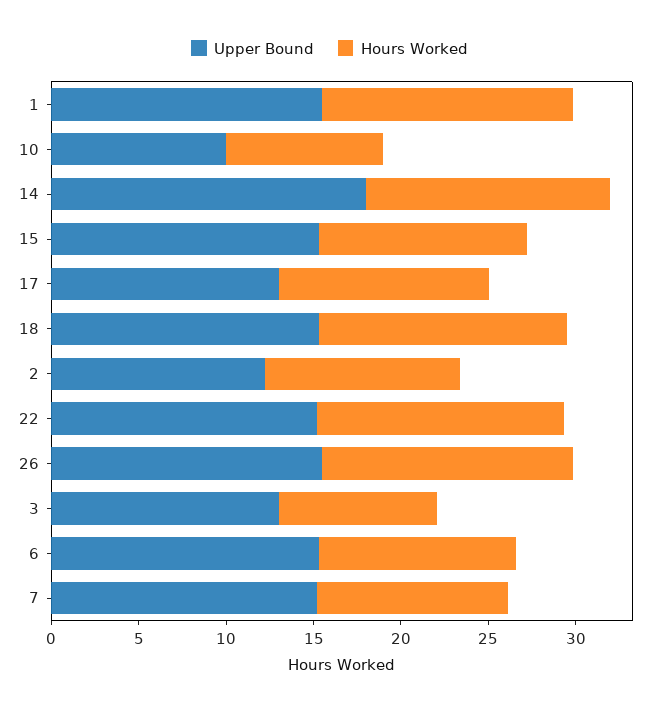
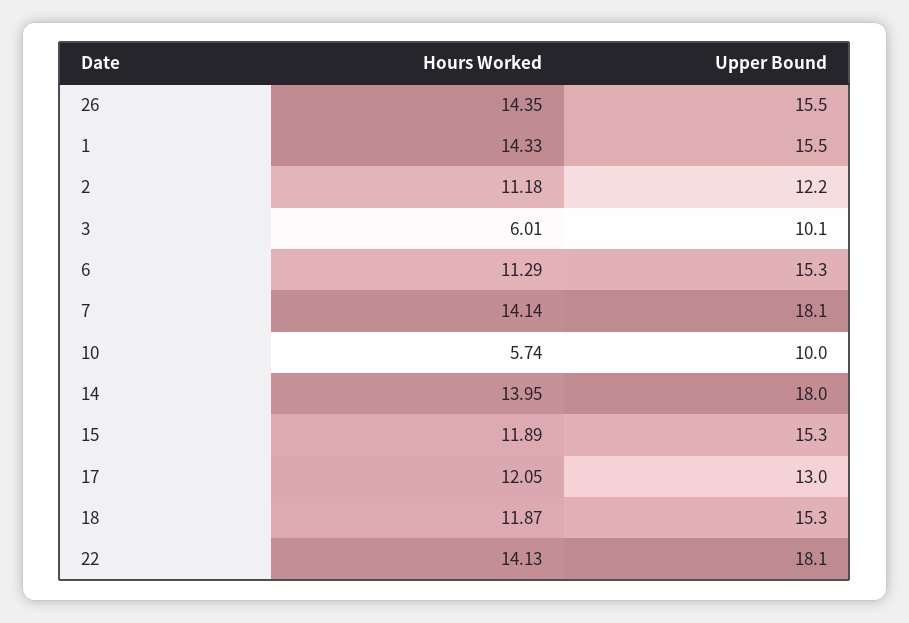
  {
    "Upper Bound": {
      "1": 15.5,
      "10": 10,
      "14": 18,
      "15": 15.3,
      "17": 13,
      "18": 15.3,
      "2": 12.2,
-     "22": 15,
+     "22": 18.1,
      "26": 15.5,
-     "3": 13,
+     "3": 10.1,
      "6": 15.3,
-     "7": 15
+     "7": 18.1
    },
    "Hours Worked": {
      "1": 14.33,
-     "10": 9,
+     "10": 5.74,
      "14": 13.95,
      "15": 11.89,
      "17": 12.05,
-     "18": 14,
+     "18": 11.87,
      "2": 11.18,
      "22": 14.13,
      "26": 14.35,
-     "3": 9,
+     "3": 6.01,
      "6": 11.29,
-     "7": 11
+     "7": 14.14
    }
  }

